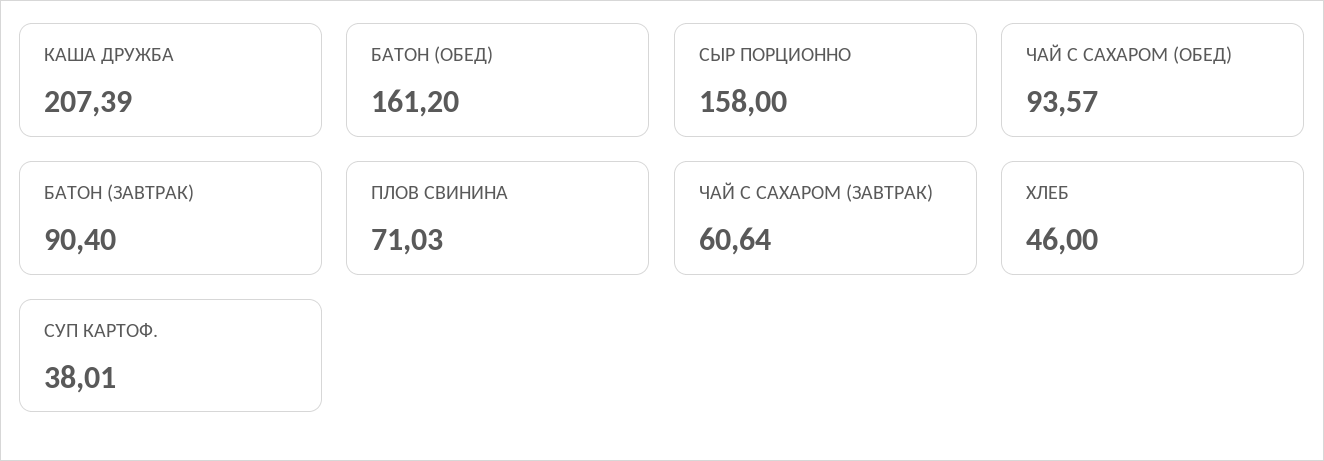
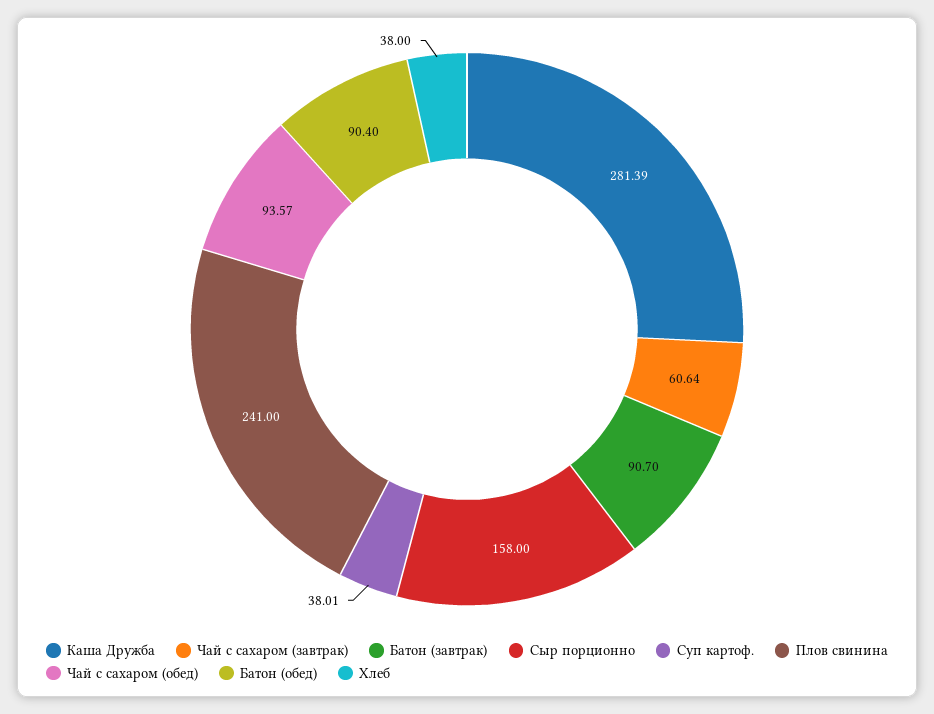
  {
-   "КАША ДРУЖБА": 207.39,
+   "КАША ДРУЖБА": 281.39,
-   "БАТОН (ОБЕД)": 161.2,
+   "БАТОН (ОБЕД)": 90.4,
    "СЫР ПОРЦИОННО": 158,
    "ЧАЙ С САХАРОМ (ОБЕД)": 93.57,
-   "БАТОН (ЗАВТРАК)": 90.4,
+   "БАТОН (ЗАВТРАК)": 90.7,
-   "ПЛОВ СВИНИНА": 71.03,
+   "ПЛОВ СВИНИНА": 241,
    "ЧАЙ С САХАРОМ (ЗАВТРАК)": 60.64,
-   "ХЛЕБ": 46,
+   "ХЛЕБ": 38,
    "СУП КАРТОФ.": 38.01
  }

